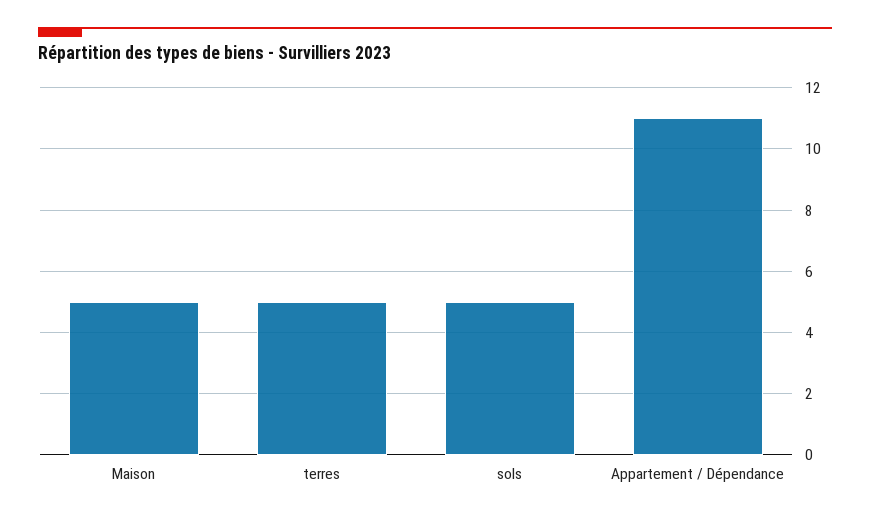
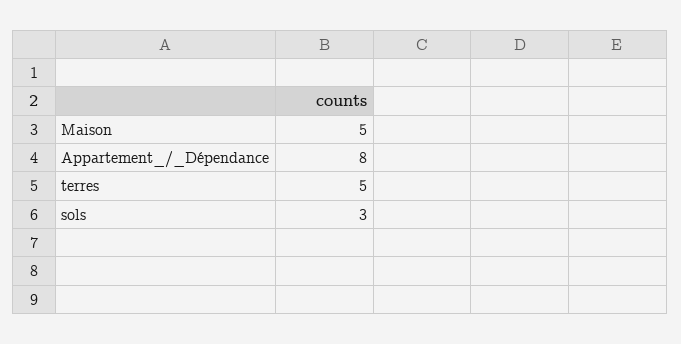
  {
    "Maison": 5,
    "terres": 5,
-   "sols": 5,
+   "sols": 3,
-   "Appartement / Dépendance": 11
+   "Appartement / Dépendance": 8
  }

